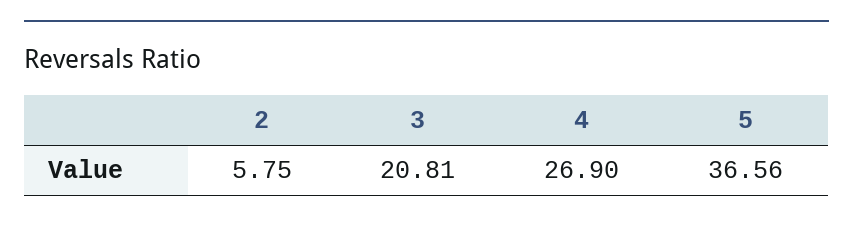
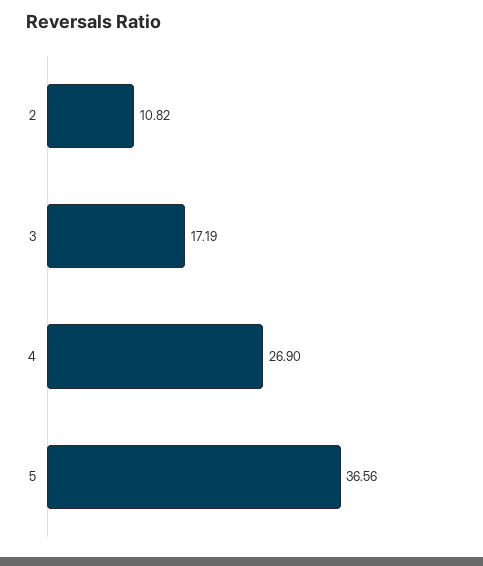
  {
-   "2": 5.75,
+   "2": 10.82,
-   "3": 20.81,
+   "3": 17.19,
    "4": 26.9,
    "5": 36.56
  }

